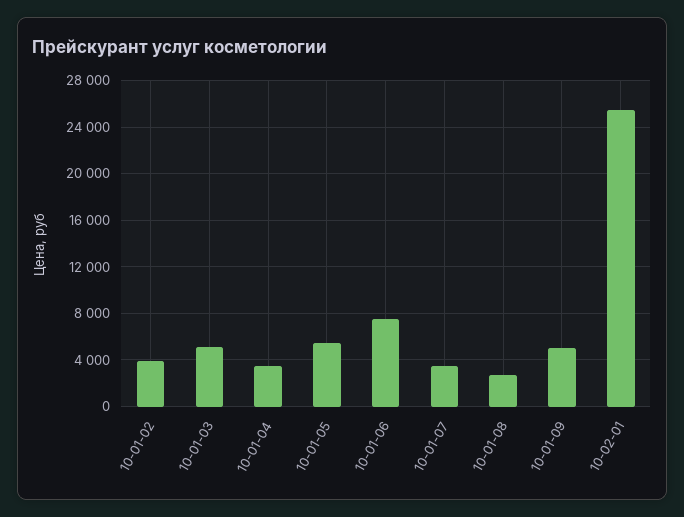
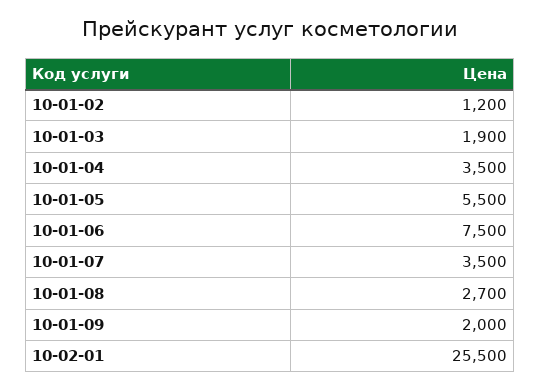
  {
-   "10-01-02": 4000,
+   "10-01-02": 1200,
-   "10-01-03": 5000,
+   "10-01-03": 1900,
    "10-01-04": 3500,
    "10-01-05": 5500,
    "10-01-06": 7500,
    "10-01-07": 3500,
    "10-01-08": 2700,
-   "10-01-09": 5000,
+   "10-01-09": 2000,
    "10-02-01": 25500
  }

